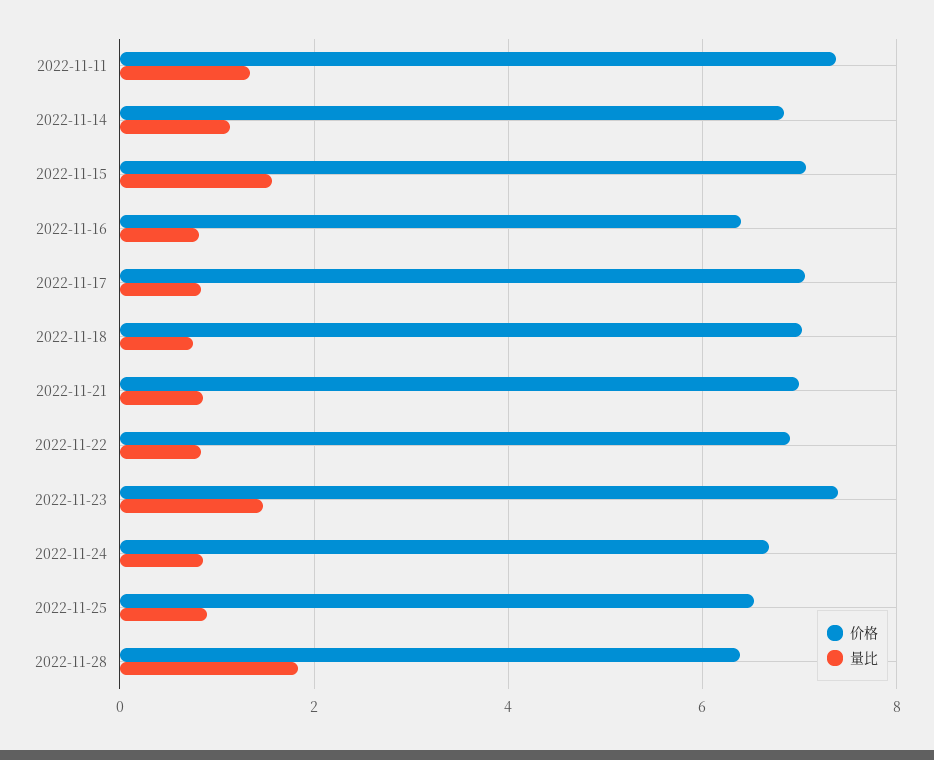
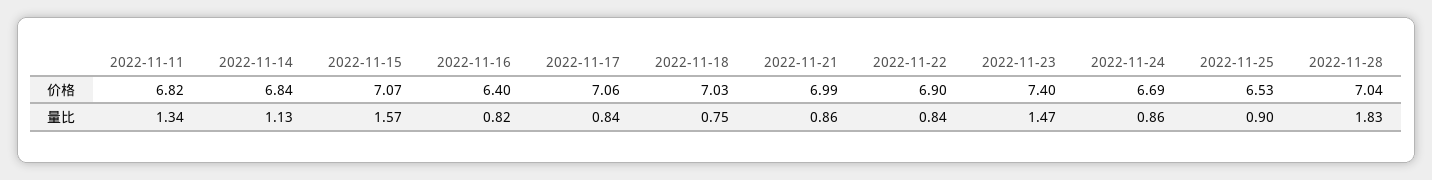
  {
    "价格": {
-     "2022-11-11": 7.4,
+     "2022-11-11": 6.82,
      "2022-11-14": 6.84,
      "2022-11-15": 7.07,
      "2022-11-16": 6.4,
      "2022-11-17": 7.06,
      "2022-11-18": 7.03,
      "2022-11-21": 6.99,
      "2022-11-22": 6.9,
      "2022-11-23": 7.4,
      "2022-11-24": 6.69,
      "2022-11-25": 6.53,
-     "2022-11-28": 6.4
+     "2022-11-28": 7.04
    },
    "量比": {
      "2022-11-11": 1.34,
      "2022-11-14": 1.13,
      "2022-11-15": 1.57,
      "2022-11-16": 0.82,
      "2022-11-17": 0.84,
      "2022-11-18": 0.75,
      "2022-11-21": 0.86,
      "2022-11-22": 0.84,
      "2022-11-23": 1.47,
      "2022-11-24": 0.86,
      "2022-11-25": 0.9,
      "2022-11-28": 1.83
    }
  }

